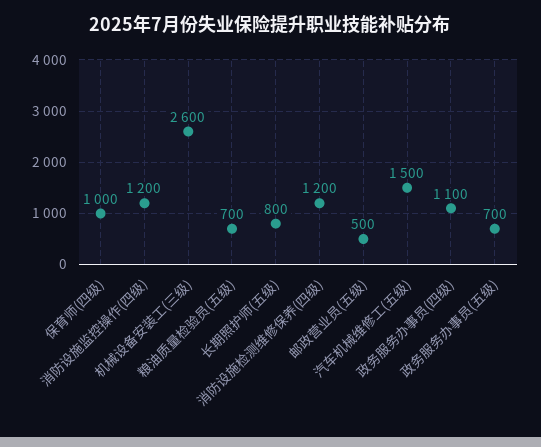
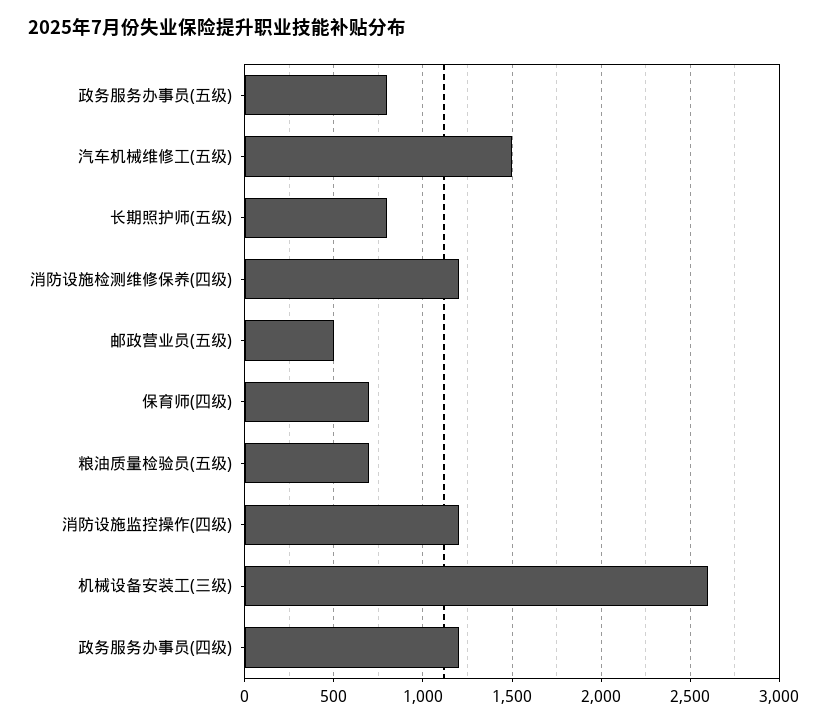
  {
-   "保育师(四级)": 1000,
+   "保育师(四级)": 700,
    "消防设施监控操作(四级)": 1200,
    "机械设备安装工(三级)": 2600,
    "粮油质量检验员(五级)": 700,
    "长期照护师(五级)": 800,
    "消防设施检测维修保养(四级)": 1200,
    "邮政营业员(五级)": 500,
    "汽车机械维修工(五级)": 1500,
-   "政务服务办事员(四级)": 1100,
+   "政务服务办事员(四级)": 1200,
-   "政务服务办事员(五级)": 700
+   "政务服务办事员(五级)": 800
  }

